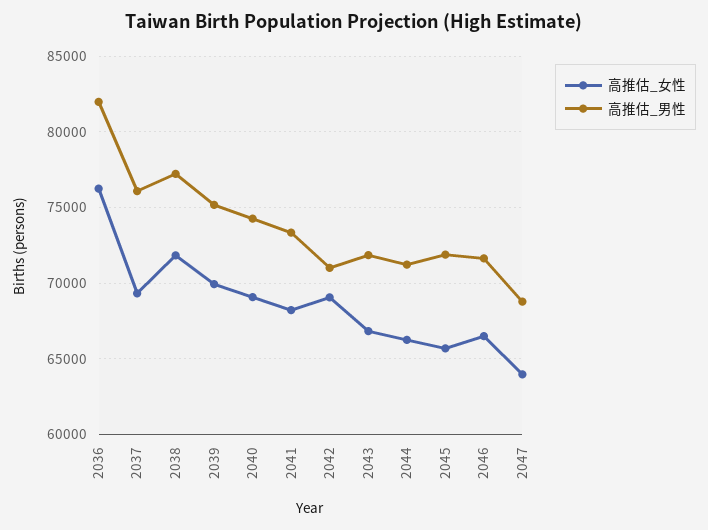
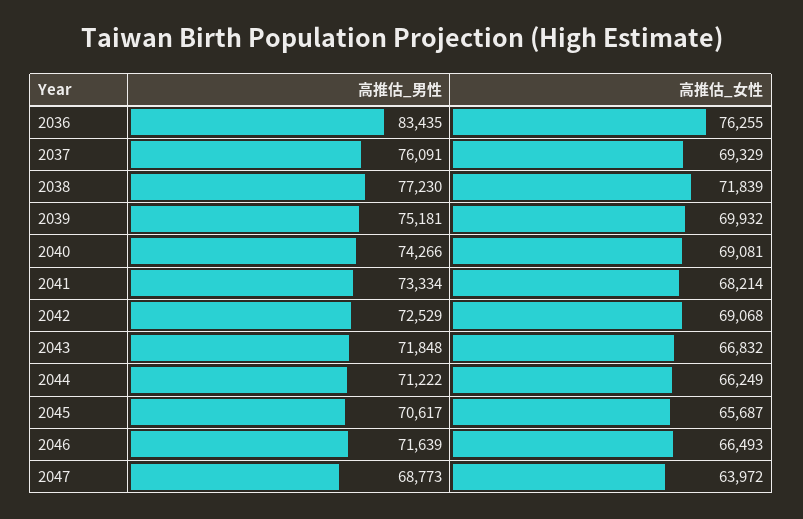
  {
    "高推估_女性": {
      "2036": 76255,
      "2037": 69329,
      "2038": 71839,
      "2039": 69932,
      "2040": 69081,
      "2041": 68214,
      "2042": 69068,
      "2043": 66832,
      "2044": 66249,
      "2045": 65687,
      "2046": 66493,
      "2047": 63972
    },
    "高推估_男性": {
-     "2036": 82000,
+     "2036": 83435,
      "2037": 76091,
      "2038": 77230,
      "2039": 75181,
      "2040": 74266,
      "2041": 73334,
-     "2042": 71000,
+     "2042": 72529,
      "2043": 71848,
      "2044": 71222,
-     "2045": 72000,
+     "2045": 70617,
      "2046": 71639,
      "2047": 68773
    }
  }

